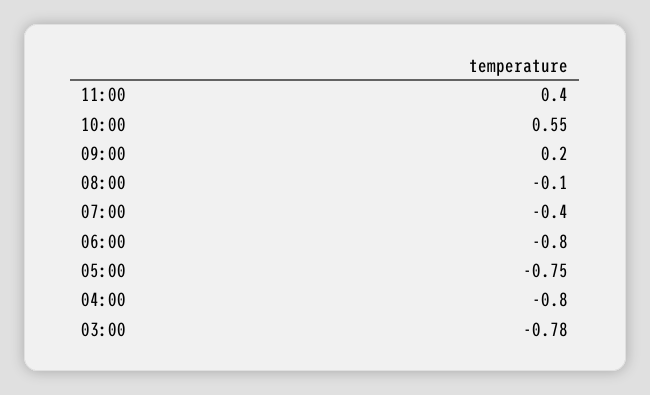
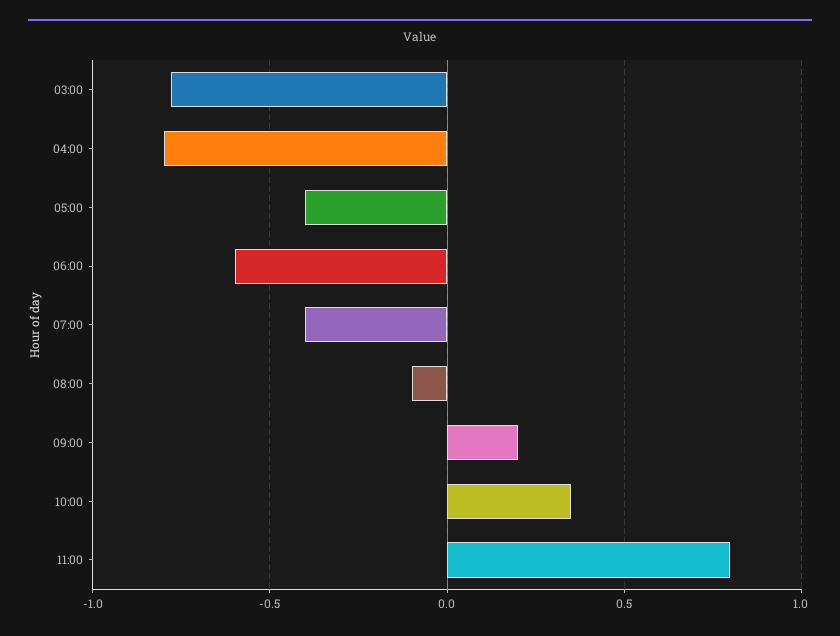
  {
-   "11:00": 0.4,
+   "11:00": 0.8,
-   "10:00": 0.55,
+   "10:00": 0.35,
    "09:00": 0.2,
    "08:00": -0.1,
    "07:00": -0.4,
-   "06:00": -0.8,
+   "06:00": -0.6,
-   "05:00": -0.75,
+   "05:00": -0.4,
    "04:00": -0.8,
    "03:00": -0.78
  }

